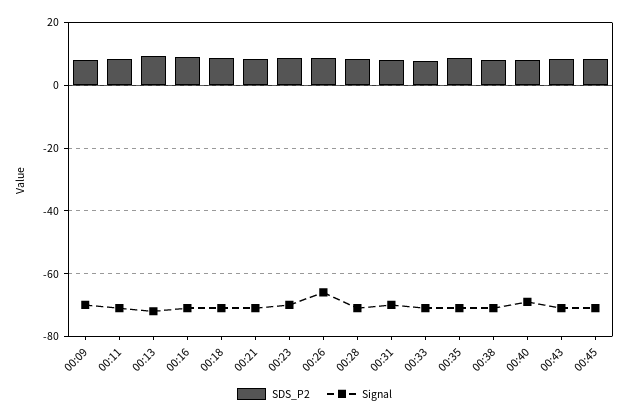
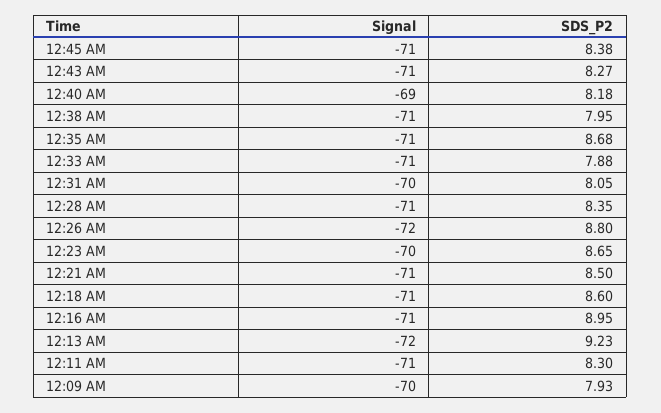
  {
    "SDS_P2": {
      "00:09": 7.93,
      "00:11": 8.3,
      "00:13": 9.23,
      "00:16": 8.95,
      "00:18": 8.6,
      "00:21": 8.5,
      "00:23": 8.65,
      "00:26": 8.8,
      "00:28": 8.35,
      "00:31": 8.05,
      "00:33": 7.88,
      "00:35": 8.68,
      "00:38": 7.95,
      "00:40": 8.18,
      "00:43": 8.27,
      "00:45": 8.38
    },
    "Signal": {
      "00:09": -70,
      "00:11": -71,
      "00:13": -72,
      "00:16": -71,
      "00:18": -71,
      "00:21": -71,
      "00:23": -70,
-     "00:26": -66,
+     "00:26": -72,
      "00:28": -71,
      "00:31": -70,
      "00:33": -71,
      "00:35": -71,
      "00:38": -71,
      "00:40": -69,
      "00:43": -71,
      "00:45": -71
    }
  }

